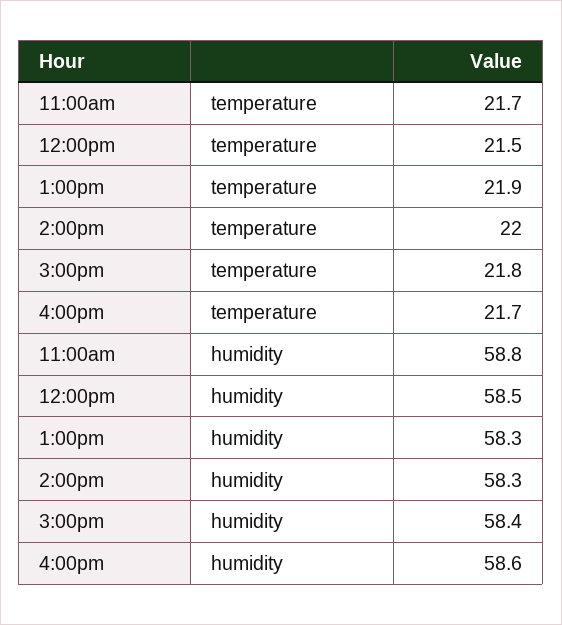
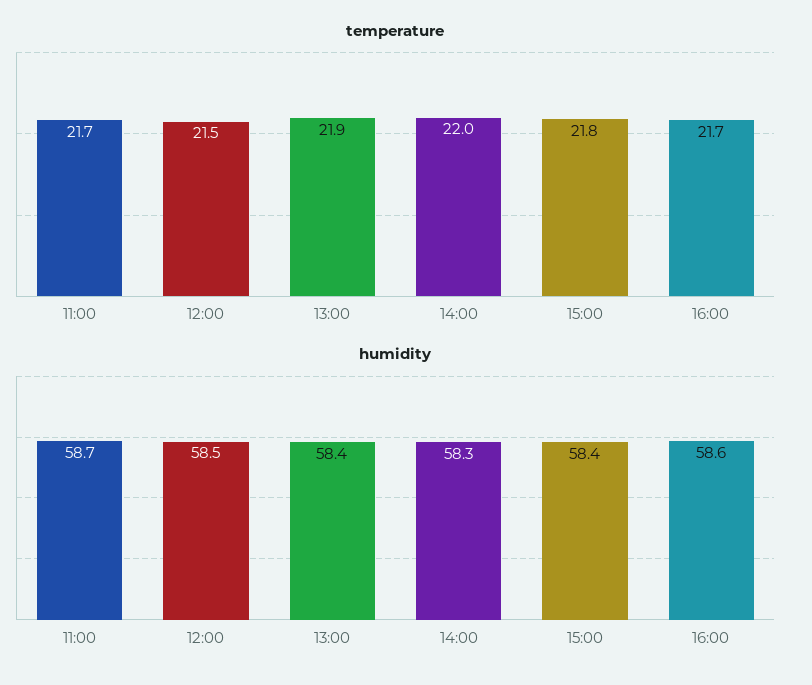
  {
    "temperature": {
      "11:00am": 21.7,
      "12:00pm": 21.5,
      "1:00pm": 21.9,
      "2:00pm": 22,
      "3:00pm": 21.8,
      "4:00pm": 21.7
    },
    "humidity": {
-     "11:00am": 58.8,
+     "11:00am": 58.7,
      "12:00pm": 58.5,
-     "1:00pm": 58.3,
+     "1:00pm": 58.4,
      "2:00pm": 58.3,
      "3:00pm": 58.4,
      "4:00pm": 58.6
    }
  }

